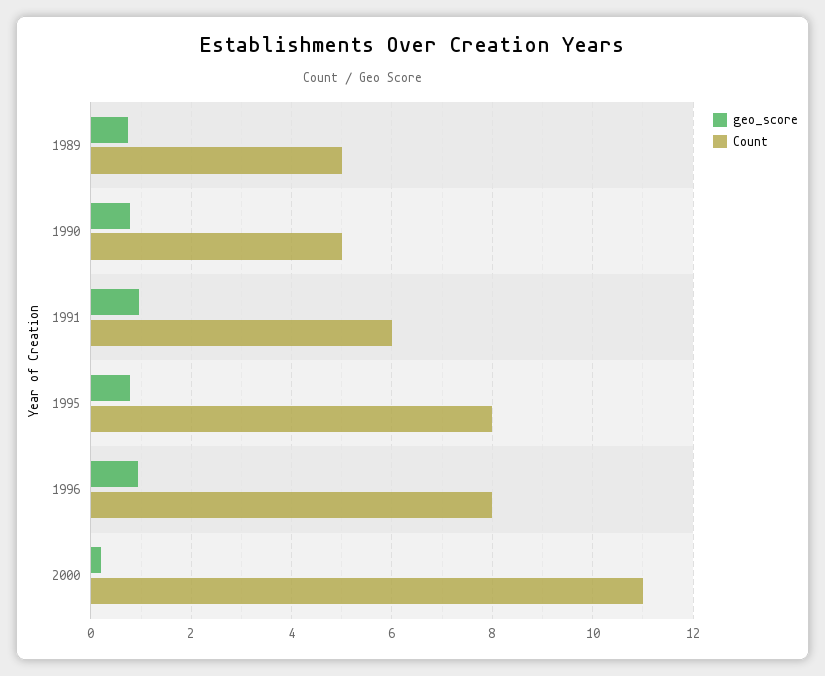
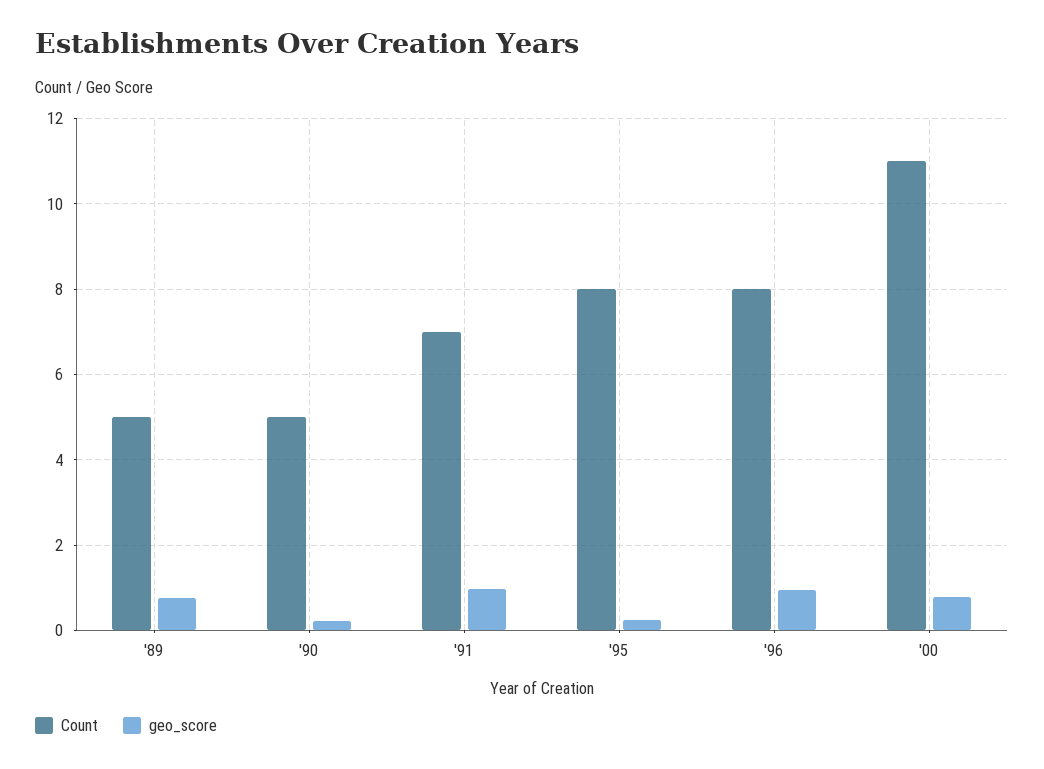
  {
    "geo_score": {
      "1989": 0.8,
-     "1990": 0.8,
+     "1990": 0.2,
      "1991": 1,
-     "1995": 0.8,
+     "1995": 0.2,
      "1996": 1,
-     "2000": 0.2
+     "2000": 0.8
    },
    "Count": {
      "1989": 5,
      "1990": 5,
-     "1991": 6,
+     "1991": 7,
      "1995": 8,
      "1996": 8,
      "2000": 11
    }
  }

